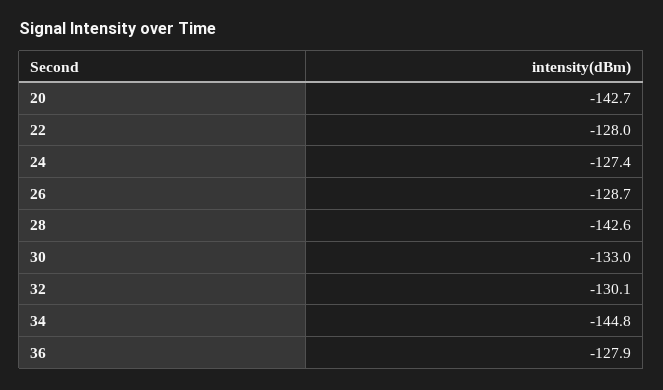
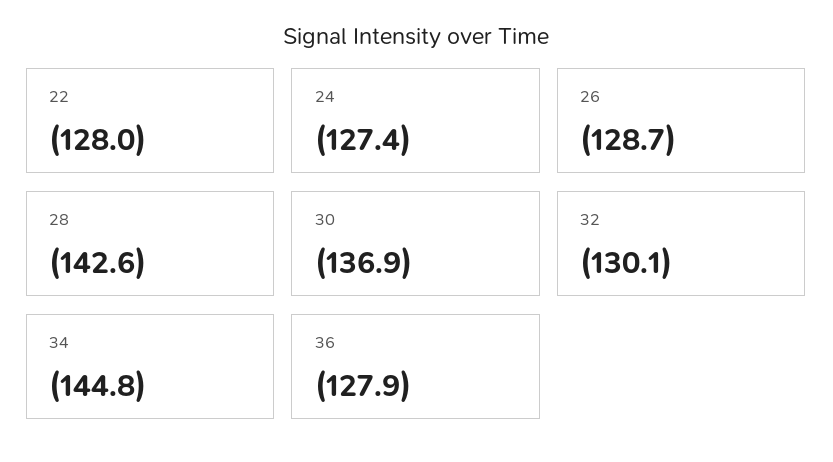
  {
-   "20": -142.7,
    "22": -128,
    "24": -127.4,
    "26": -128.7,
    "28": -142.6,
-   "30": -133,
+   "30": -136.9,
    "32": -130.1,
    "34": -144.8,
    "36": -127.9
  }

